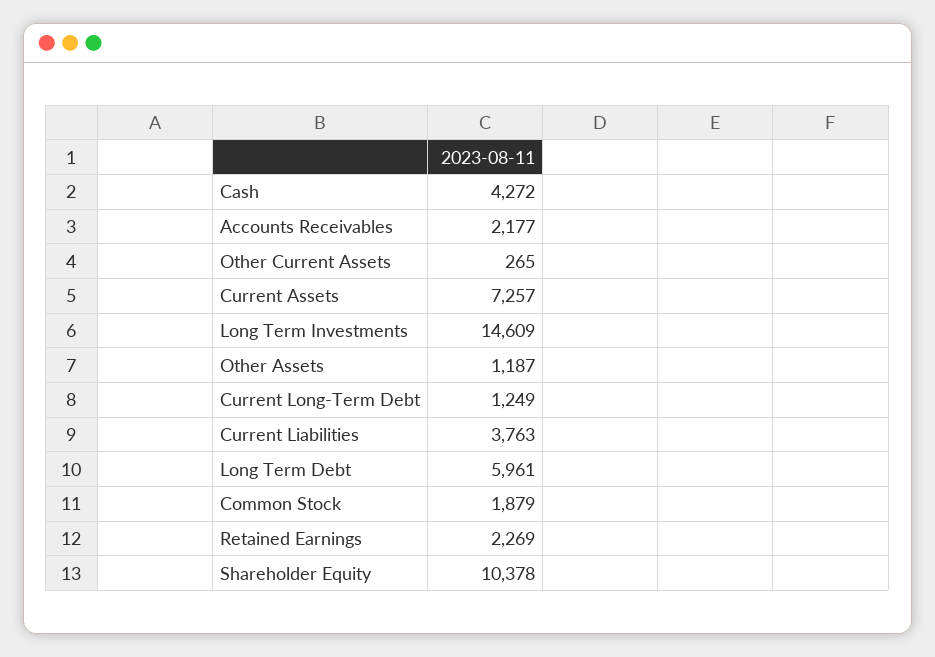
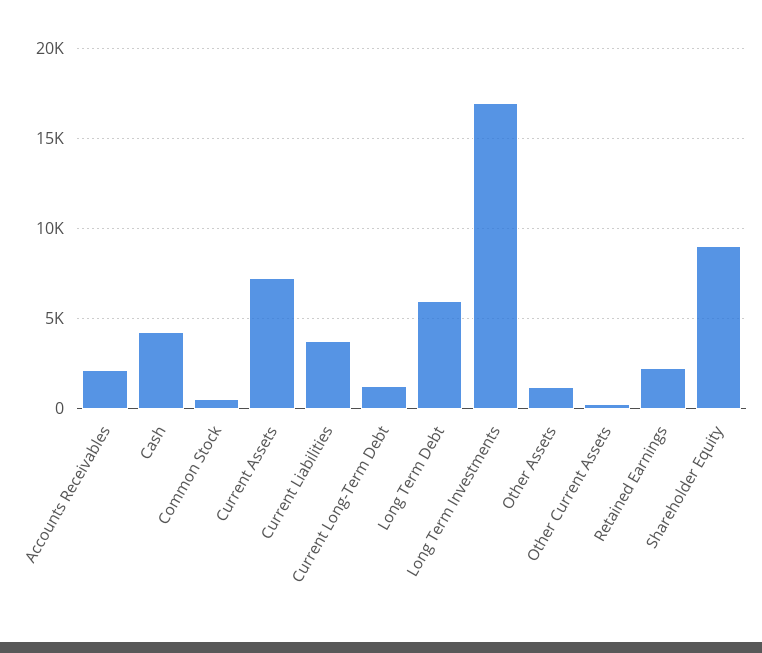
  {
    "Cash": 4272,
    "Accounts Receivables": 2177,
    "Other Current Assets": 265,
    "Current Assets": 7257,
-   "Long Term Investments": 14609,
+   "Long Term Investments": 17000,
    "Other Assets": 1187,
    "Current Long-Term Debt": 1249,
    "Current Liabilities": 3763,
    "Long Term Debt": 5961,
-   "Common Stock": 1879,
+   "Common Stock": 500,
    "Retained Earnings": 2269,
-   "Shareholder Equity": 10378
+   "Shareholder Equity": 9000
  }

